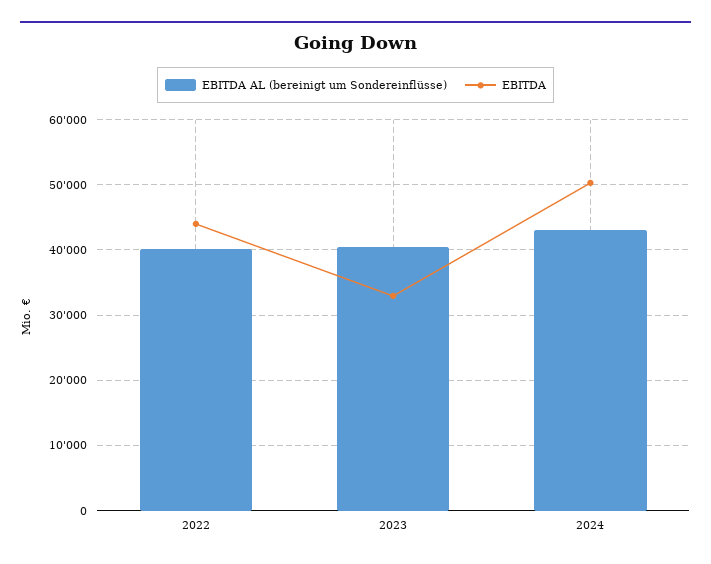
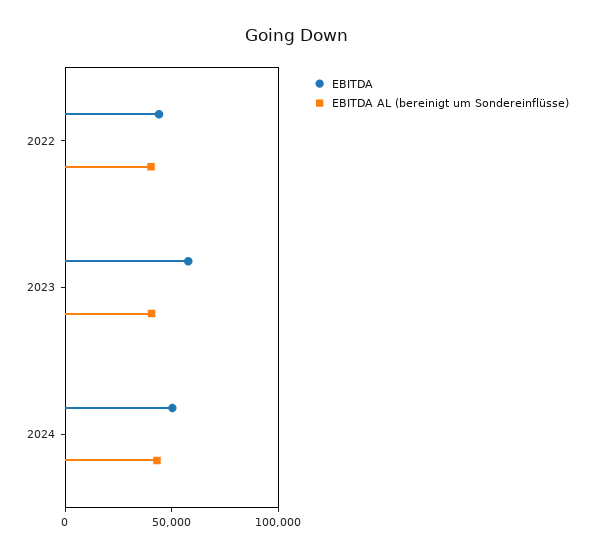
  {
    "EBITDA AL (bereinigt um Sondereinflüsse)": {
      "2022": 40000,
      "2023": 40000,
      "2024": 43000
    },
    "EBITDA": {
      "2022": 44000,
-     "2023": 33000,
+     "2023": 60000,
      "2024": 50000
    }
  }

